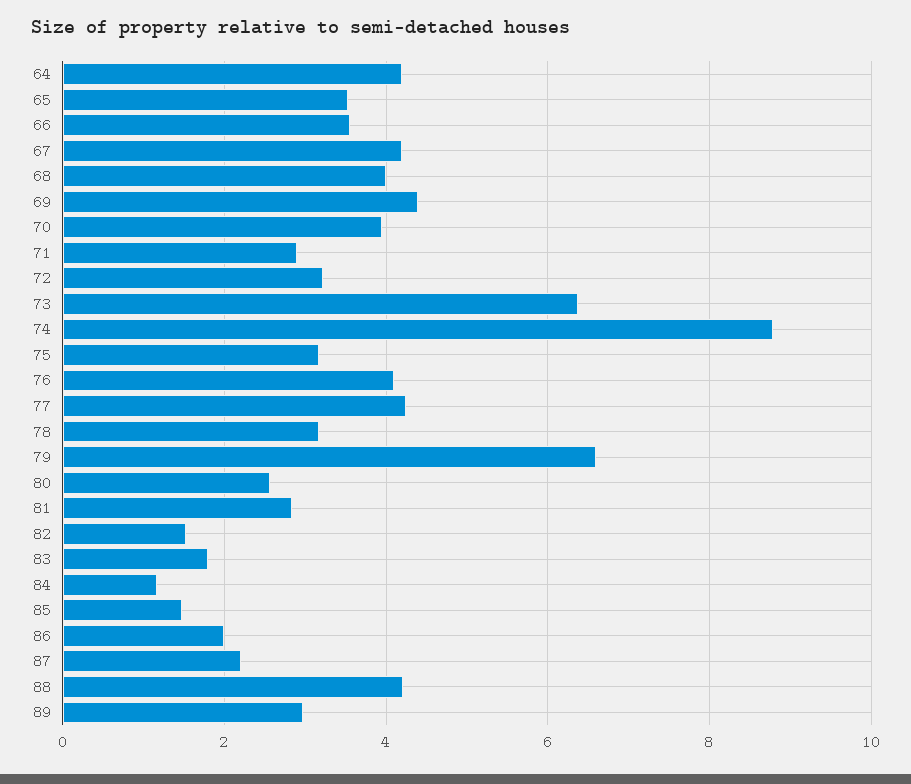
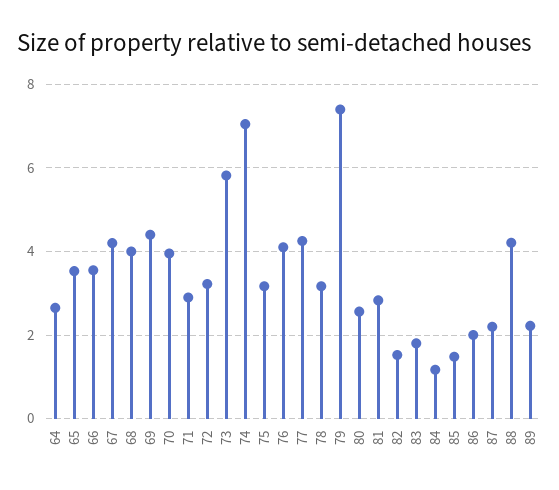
  {
-   "64": 4.2,
+   "64": 2.6,
    "65": 3.6,
    "66": 3.6,
    "67": 4.2,
    "68": 4,
    "69": 4.4,
    "70": 4,
    "71": 3,
    "72": 3.2,
-   "73": 6.4,
+   "73": 5.8,
-   "74": 8.8,
+   "74": 7,
    "75": 3.2,
    "76": 4.2,
    "77": 4.2,
    "78": 3.2,
-   "79": 6.6,
+   "79": 7.4,
    "80": 2.6,
    "81": 2.8,
    "82": 1.6,
    "83": 1.8,
    "84": 1.2,
    "85": 1.4,
    "86": 2,
    "87": 2.2,
    "88": 4.2,
-   "89": 3
+   "89": 2.2
  }

